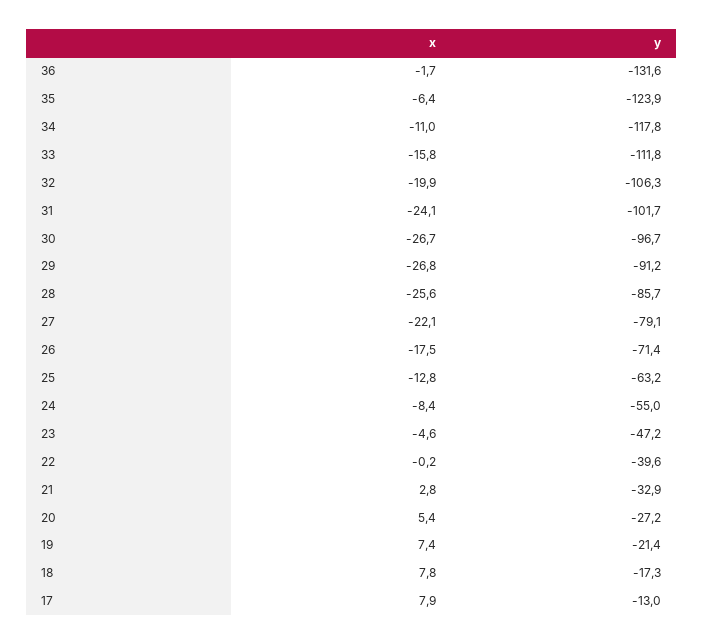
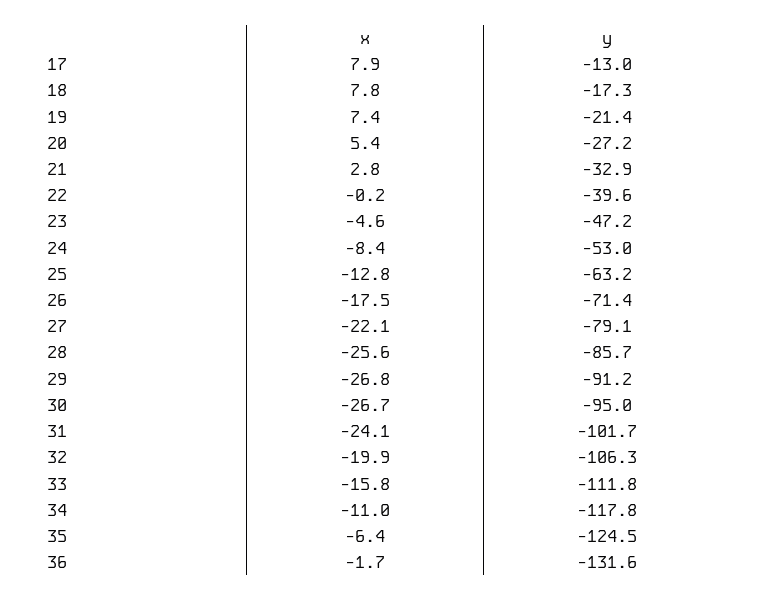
  {
    "x": {
      "36": -1.7,
      "35": -6.4,
      "34": -11,
      "33": -15.8,
      "32": -19.9,
      "31": -24.1,
      "30": -26.7,
      "29": -26.8,
      "28": -25.6,
      "27": -22.1,
      "26": -17.5,
      "25": -12.8,
      "24": -8.4,
      "23": -4.6,
      "22": -0.2,
      "21": 2.8,
      "20": 5.4,
      "19": 7.4,
      "18": 7.8,
      "17": 7.9
    },
    "y": {
      "36": -131.6,
-     "35": -123.9,
+     "35": -124.5,
      "34": -117.8,
      "33": -111.8,
      "32": -106.3,
      "31": -101.7,
-     "30": -96.7,
+     "30": -95,
      "29": -91.2,
      "28": -85.7,
      "27": -79.1,
      "26": -71.4,
      "25": -63.2,
-     "24": -55,
+     "24": -53,
      "23": -47.2,
      "22": -39.6,
      "21": -32.9,
      "20": -27.2,
      "19": -21.4,
      "18": -17.3,
      "17": -13
    }
  }

